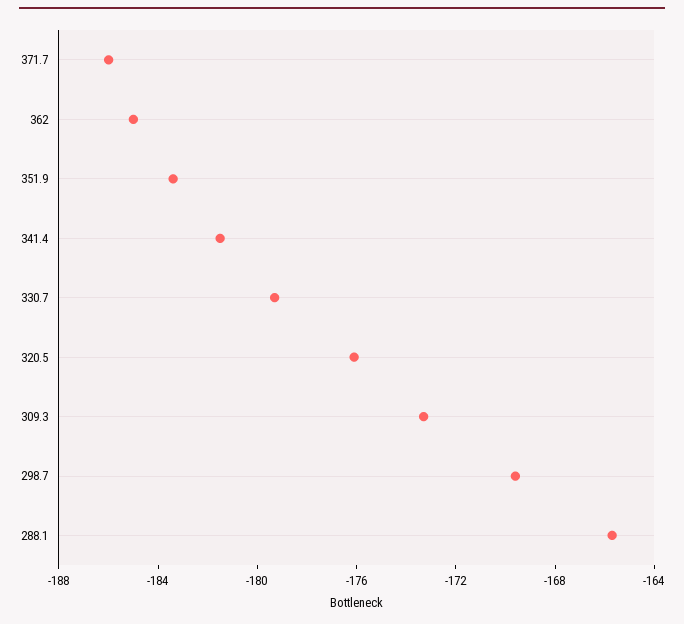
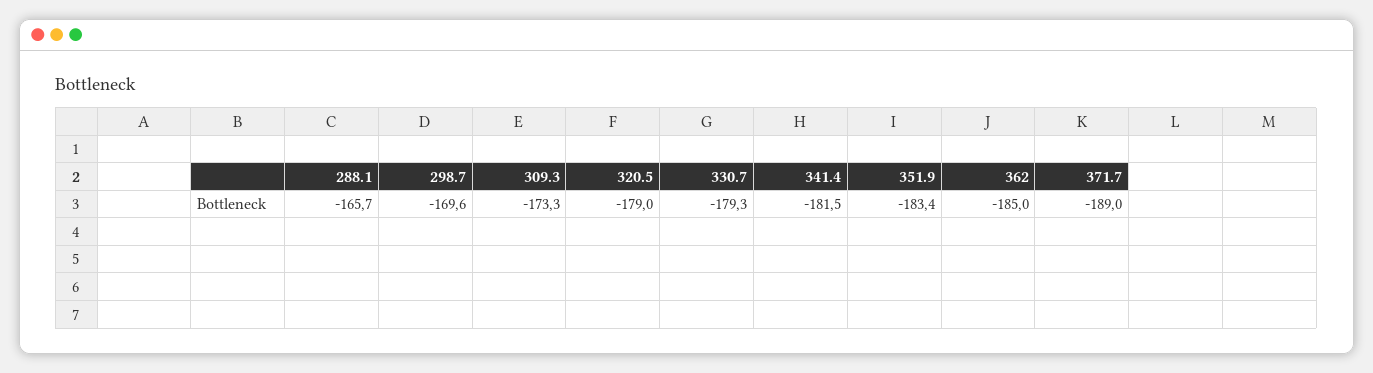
  {
-   "371.7": -186,
+   "371.7": -189,
    "362": -185,
    "351.9": -183.4,
    "341.4": -181.5,
    "330.7": -179.3,
-   "320.5": -176,
+   "320.5": -179,
    "309.3": -173.3,
    "298.7": -169.6,
    "288.1": -165.7
  }

